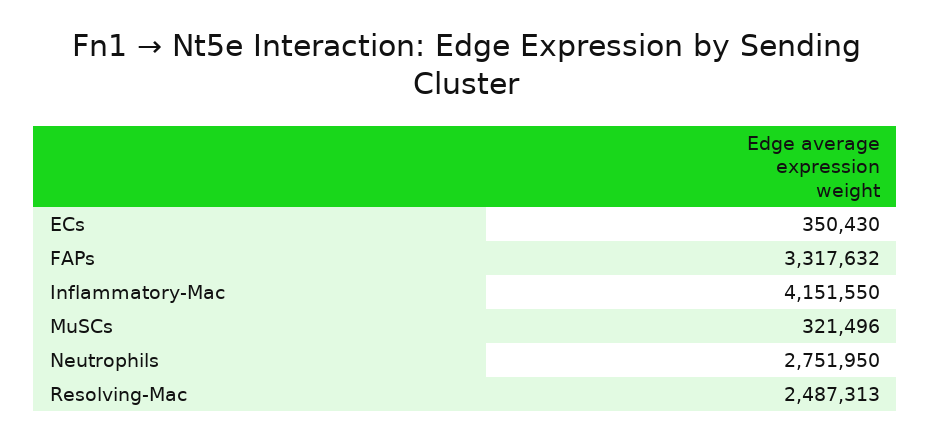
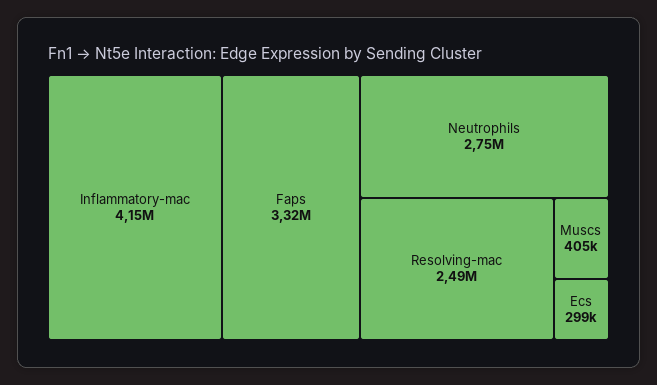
  {
-   "ECs": 350430,
+   "ECs": 299000,
    "FAPs": 3317632,
    "Inflammatory-Mac": 4151550,
-   "MuSCs": 321496,
+   "MuSCs": 405000,
    "Neutrophils": 2751950,
    "Resolving-Mac": 2487313
  }

